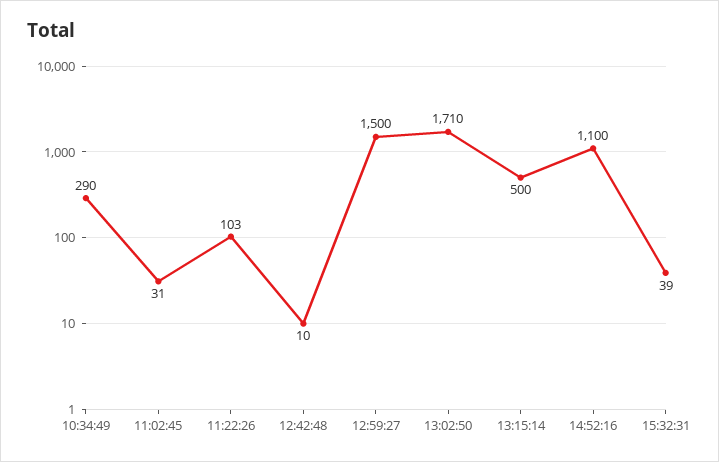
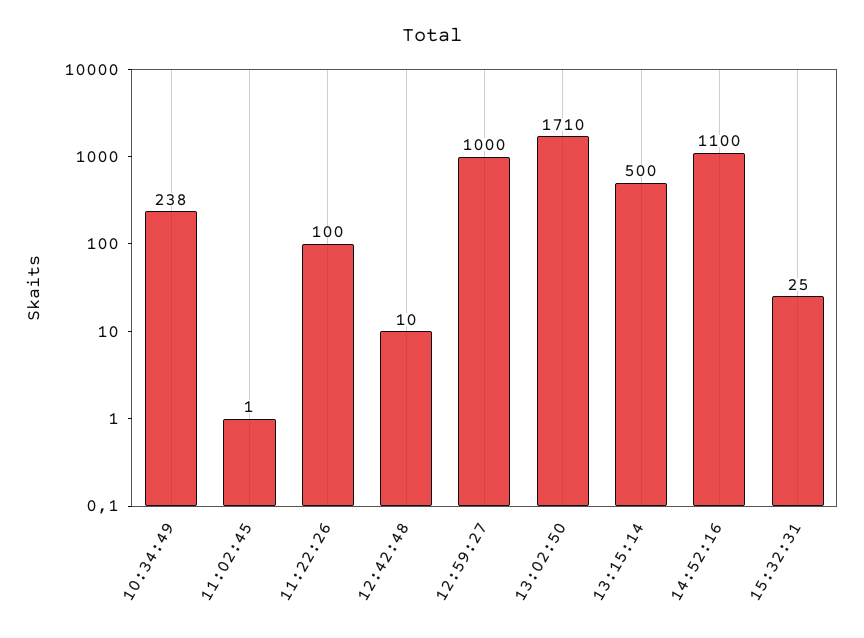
  {
-   "10:34:49": 290,
+   "10:34:49": 238,
-   "11:02:45": 31,
+   "11:02:45": 1,
-   "11:22:26": 103,
+   "11:22:26": 100,
    "12:42:48": 10,
-   "12:59:27": 1500,
+   "12:59:27": 1000,
    "13:02:50": 1710,
    "13:15:14": 500,
    "14:52:16": 1100,
-   "15:32:31": 39
+   "15:32:31": 25
  }

